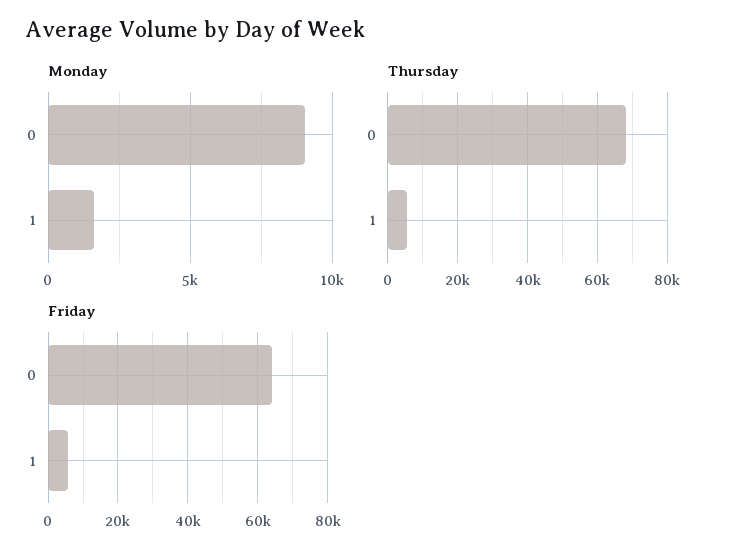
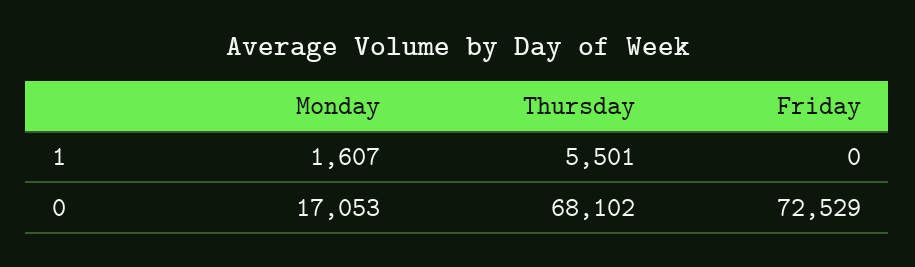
  {
    "Monday": {
-     "0": 9000,
+     "0": 17053,
      "1": 1607
    },
    "Thursday": {
      "0": 68102,
      "1": 5501
    },
    "Friday": {
-     "0": 64000,
+     "0": 72529,
-     "1": 6000
+     "1": 0
    }
  }

